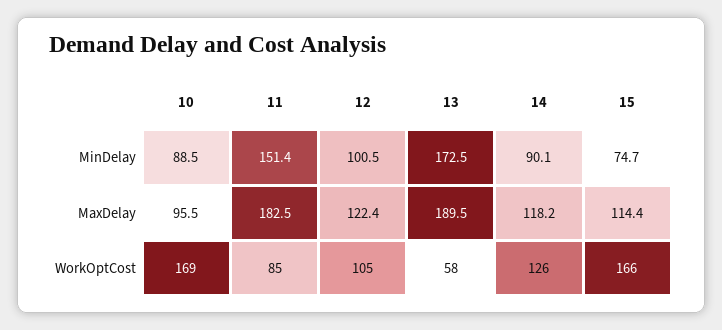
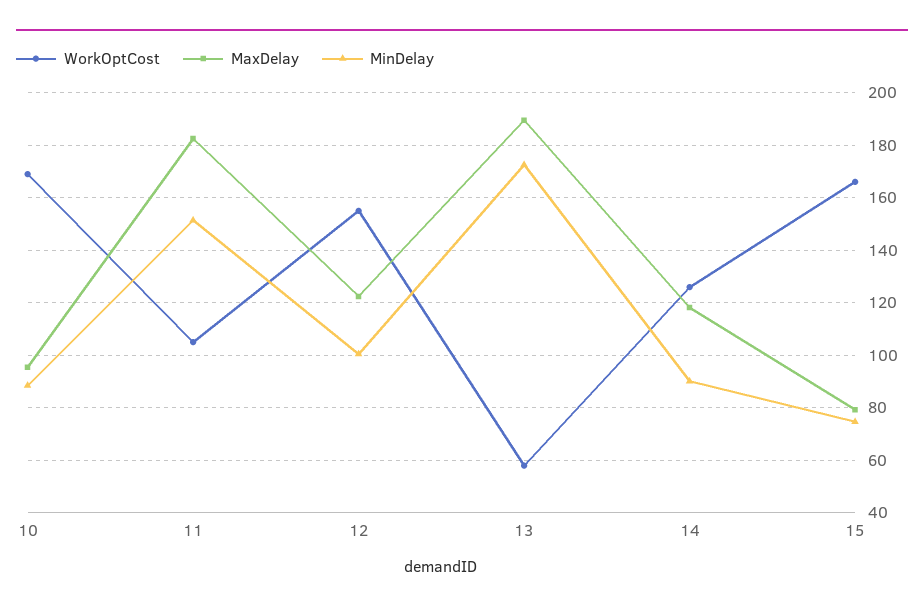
  {
    "MinDelay": {
      "10": 88.5,
      "11": 151.4,
      "12": 100.5,
      "13": 172.5,
      "14": 90.1,
      "15": 74.7
    },
    "MaxDelay": {
      "10": 95.5,
      "11": 182.5,
      "12": 122.4,
      "13": 189.5,
      "14": 118.2,
-     "15": 114.4
+     "15": 80
    },
    "WorkOptCost": {
      "10": 169,
-     "11": 85,
+     "11": 105,
-     "12": 105,
+     "12": 155,
      "13": 58,
      "14": 126,
      "15": 166
    }
  }

